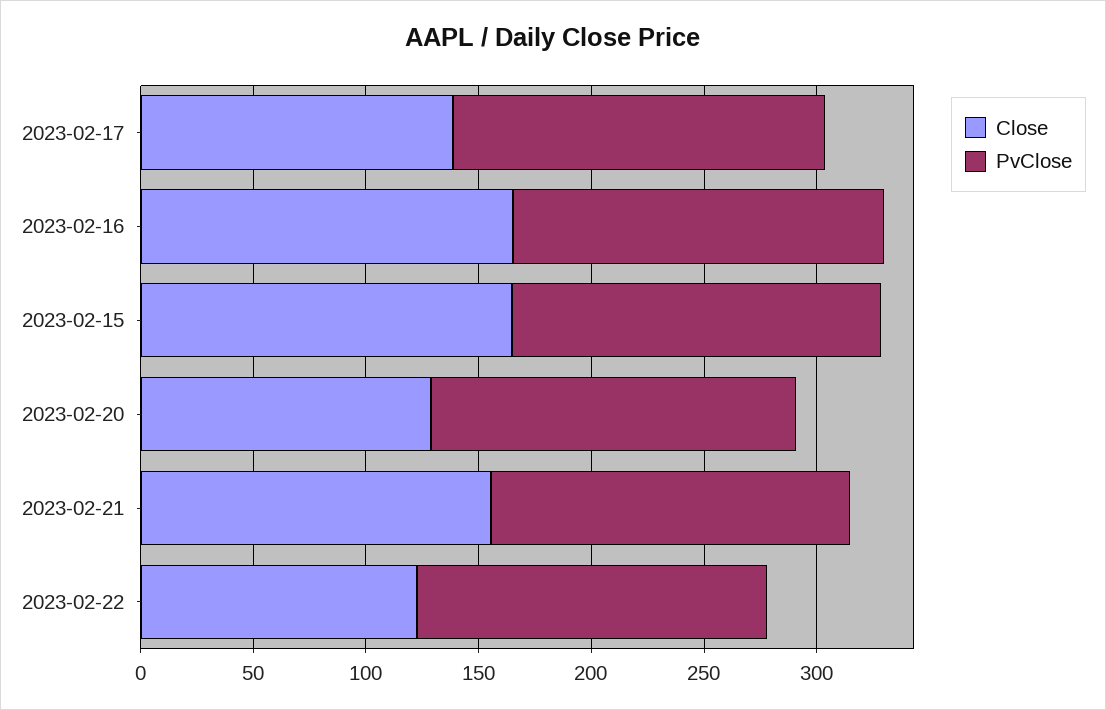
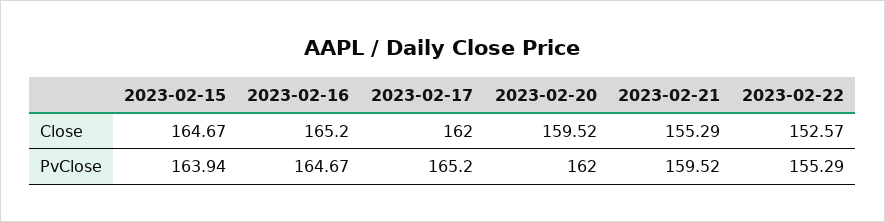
  {
    "Close": {
-     "2023-02-17": 140,
+     "2023-02-17": 162,
      "2023-02-16": 165.2,
      "2023-02-15": 164.67,
-     "2023-02-20": 130,
+     "2023-02-20": 159.52,
      "2023-02-21": 155.29,
-     "2023-02-22": 120
+     "2023-02-22": 152.57
    },
    "PvClose": {
      "2023-02-17": 165.2,
      "2023-02-16": 164.67,
      "2023-02-15": 163.94,
      "2023-02-20": 162,
      "2023-02-21": 159.52,
      "2023-02-22": 155.29
    }
  }

